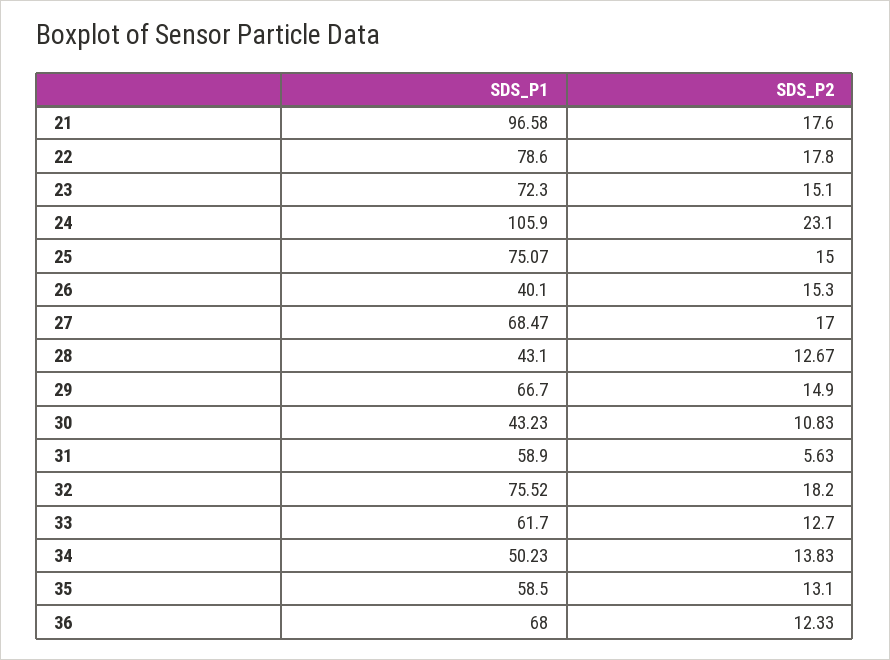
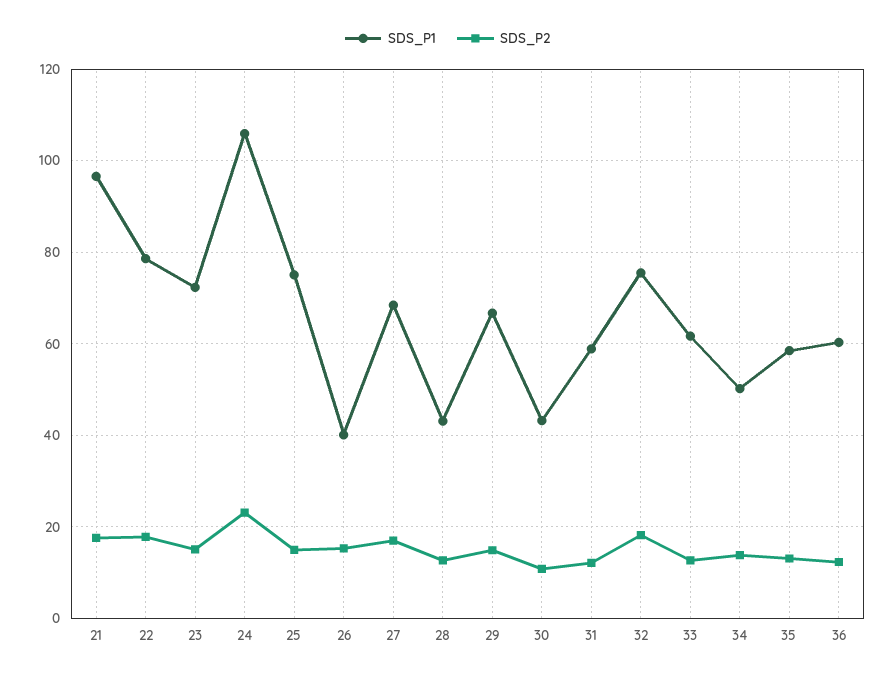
  {
    "SDS_P1": {
      "21": 96.58,
      "22": 78.6,
      "23": 72.3,
      "24": 105.9,
      "25": 75.07,
      "26": 40.1,
      "27": 68.47,
      "28": 43.1,
      "29": 66.7,
      "30": 43.23,
      "31": 58.9,
      "32": 75.52,
      "33": 61.7,
      "34": 50.23,
      "35": 58.5,
-     "36": 68
+     "36": 60
    },
    "SDS_P2": {
      "21": 17.6,
      "22": 17.8,
      "23": 15.1,
      "24": 23.1,
      "25": 15,
      "26": 15.3,
      "27": 17,
      "28": 12.67,
      "29": 14.9,
      "30": 10.83,
-     "31": 5.63,
+     "31": 12,
      "32": 18.2,
      "33": 12.7,
      "34": 13.83,
      "35": 13.1,
      "36": 12.33
    }
  }

